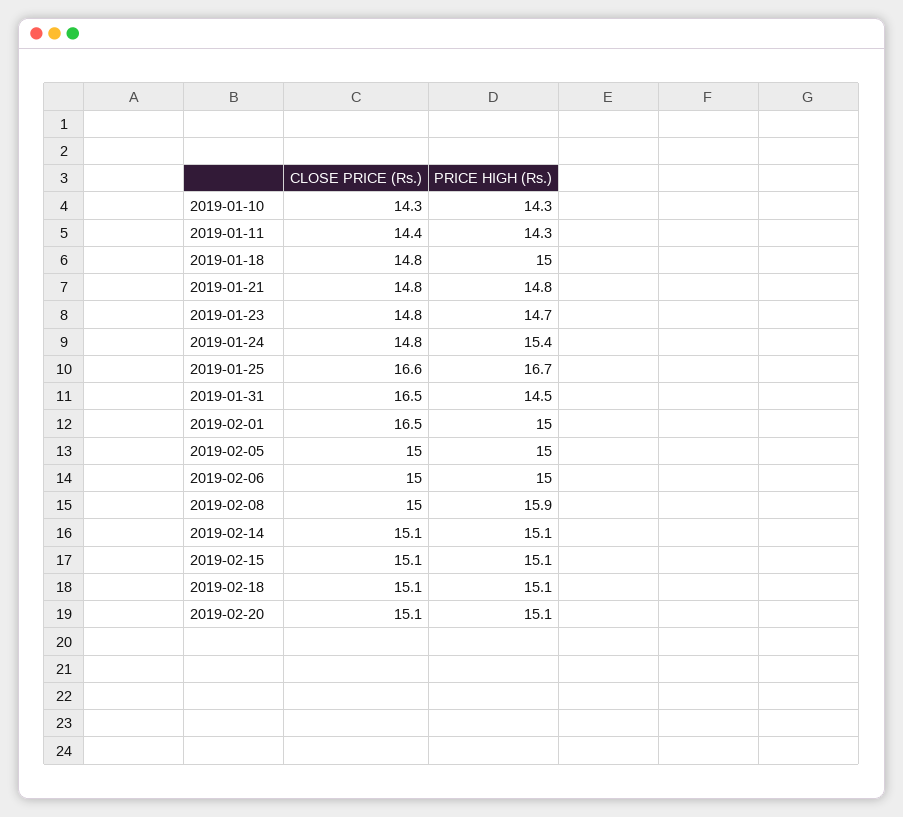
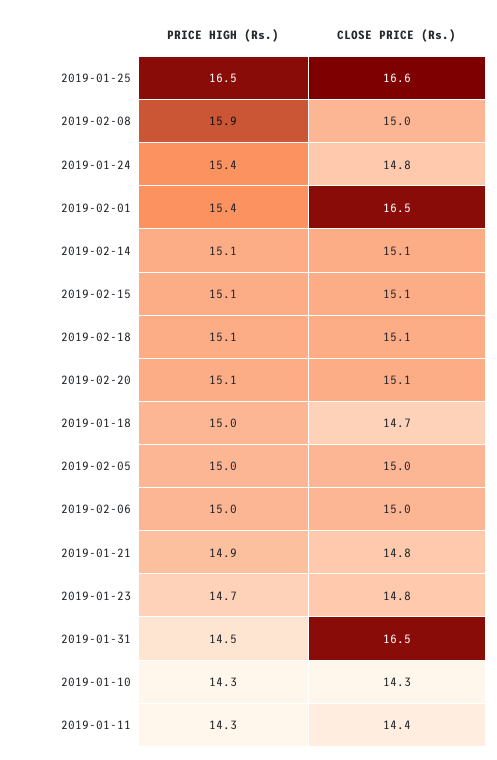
  {
    "CLOSE PRICE (Rs.)": {
      "2019-01-10": 14.3,
      "2019-01-11": 14.4,
-     "2019-01-18": 14.8,
+     "2019-01-18": 14.7,
      "2019-01-21": 14.8,
      "2019-01-23": 14.8,
      "2019-01-24": 14.8,
      "2019-01-25": 16.6,
      "2019-01-31": 16.5,
      "2019-02-01": 16.5,
      "2019-02-05": 15,
      "2019-02-06": 15,
      "2019-02-08": 15,
      "2019-02-14": 15.1,
      "2019-02-15": 15.1,
      "2019-02-18": 15.1,
      "2019-02-20": 15.1
    },
    "PRICE HIGH (Rs.)": {
      "2019-01-10": 14.3,
      "2019-01-11": 14.3,
      "2019-01-18": 15,
-     "2019-01-21": 14.8,
+     "2019-01-21": 14.9,
      "2019-01-23": 14.7,
      "2019-01-24": 15.4,
-     "2019-01-25": 16.7,
+     "2019-01-25": 16.5,
      "2019-01-31": 14.5,
-     "2019-02-01": 15,
+     "2019-02-01": 15.4,
      "2019-02-05": 15,
      "2019-02-06": 15,
      "2019-02-08": 15.9,
      "2019-02-14": 15.1,
      "2019-02-15": 15.1,
      "2019-02-18": 15.1,
      "2019-02-20": 15.1
    }
  }

